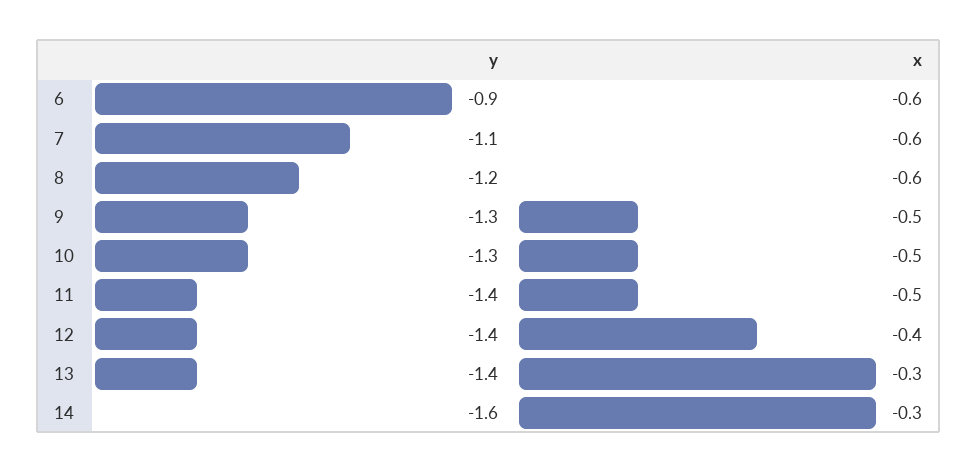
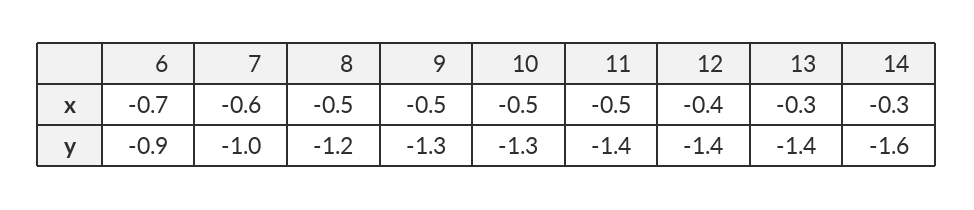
  {
    "y": {
      "6": -0.9,
-     "7": -1.1,
+     "7": -1,
      "8": -1.2,
      "9": -1.3,
      "10": -1.3,
      "11": -1.4,
      "12": -1.4,
      "13": -1.4,
      "14": -1.6
    },
    "x": {
-     "6": -0.6,
+     "6": -0.7,
      "7": -0.6,
-     "8": -0.6,
+     "8": -0.5,
      "9": -0.5,
      "10": -0.5,
      "11": -0.5,
      "12": -0.4,
      "13": -0.3,
      "14": -0.3
    }
  }

